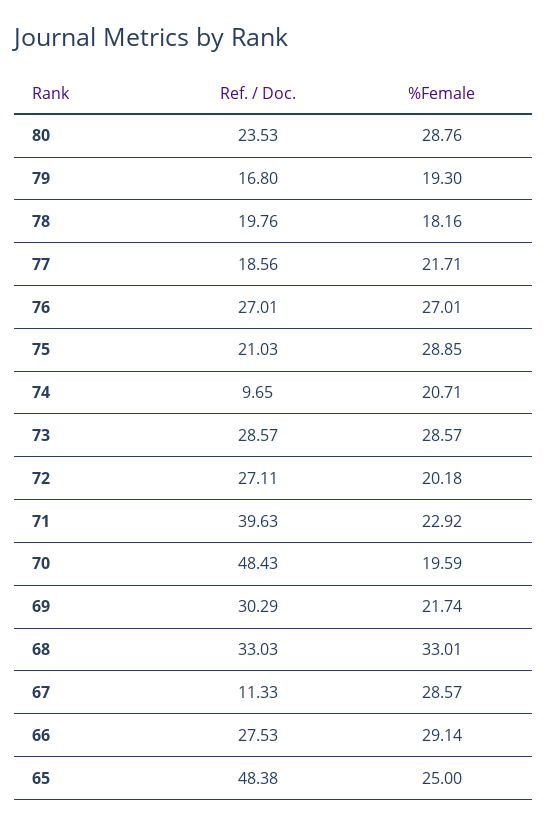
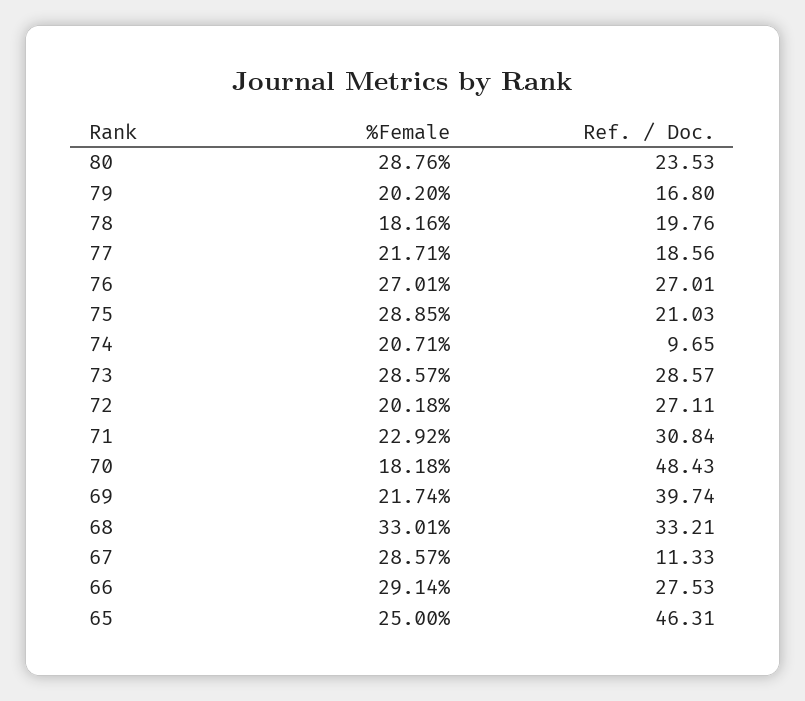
  {
    "Ref. / Doc.": {
      "80": 23.53,
      "79": 16.8,
      "78": 19.76,
      "77": 18.56,
      "76": 27.01,
      "75": 21.03,
      "74": 9.65,
      "73": 28.57,
      "72": 27.11,
-     "71": 39.63,
+     "71": 30.84,
      "70": 48.43,
-     "69": 30.29,
+     "69": 39.74,
-     "68": 33.03,
+     "68": 33.21,
      "67": 11.33,
      "66": 27.53,
-     "65": 48.38
+     "65": 46.31
    },
    "%Female": {
      "80": 28.76,
-     "79": 19.3,
+     "79": 20.2,
      "78": 18.16,
      "77": 21.71,
      "76": 27.01,
      "75": 28.85,
      "74": 20.71,
      "73": 28.57,
      "72": 20.18,
      "71": 22.92,
-     "70": 19.59,
+     "70": 18.18,
      "69": 21.74,
      "68": 33.01,
      "67": 28.57,
      "66": 29.14,
      "65": 25
    }
  }

